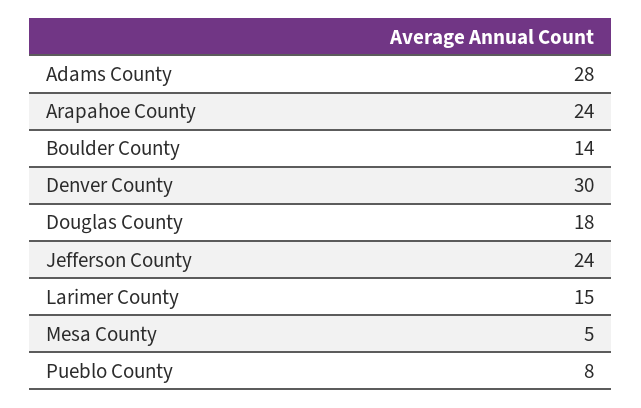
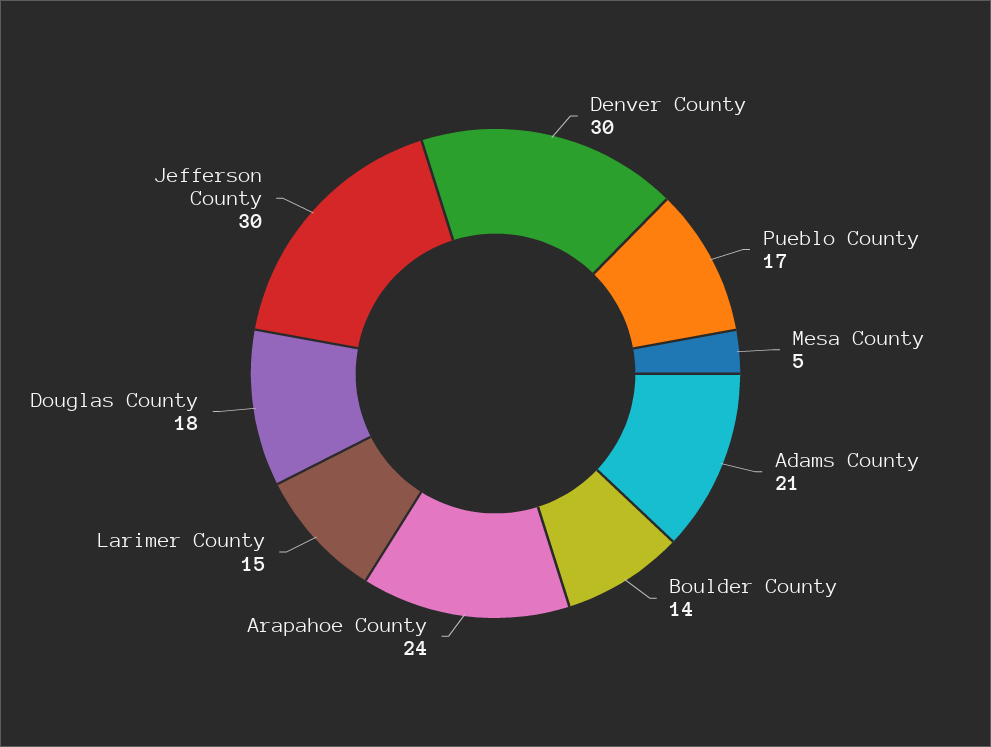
  {
-   "Adams County": 28,
+   "Adams County": 21,
    "Arapahoe County": 24,
    "Boulder County": 14,
    "Denver County": 30,
    "Douglas County": 18,
-   "Jefferson County": 24,
+   "Jefferson County": 30,
    "Larimer County": 15,
    "Mesa County": 5,
-   "Pueblo County": 8
+   "Pueblo County": 17
  }

